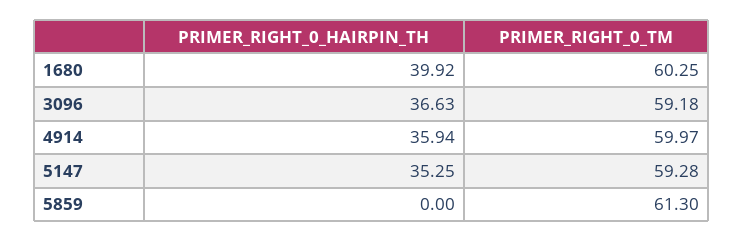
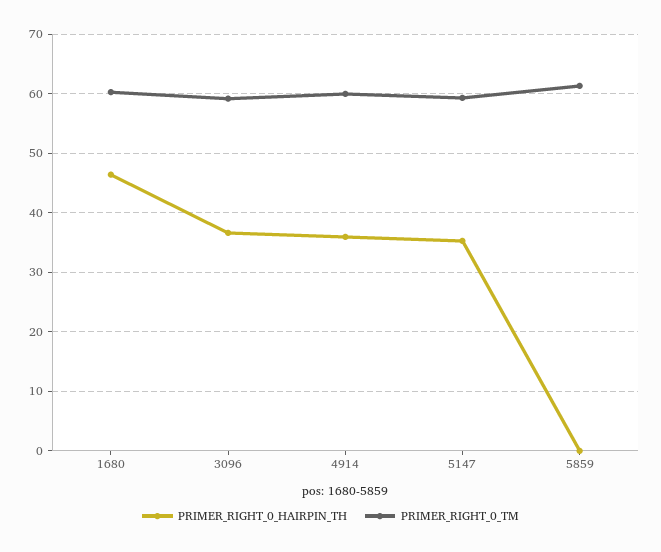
  {
    "PRIMER_RIGHT_0_HAIRPIN_TH": {
-     "1680": 39.92,
+     "1680": 46,
      "3096": 36.63,
      "4914": 35.94,
      "5147": 35.25,
      "5859": 0
    },
    "PRIMER_RIGHT_0_TM": {
      "1680": 60.25,
      "3096": 59.18,
      "4914": 59.97,
      "5147": 59.28,
      "5859": 61.3
    }
  }

